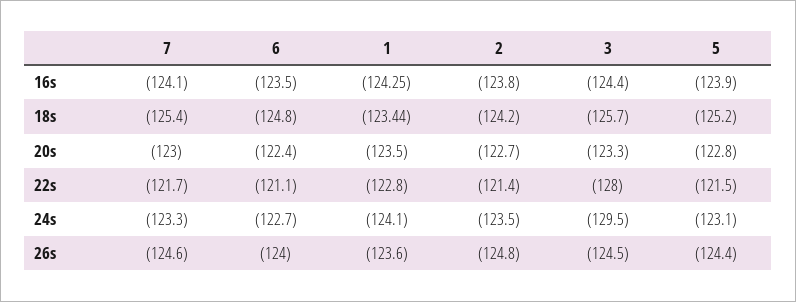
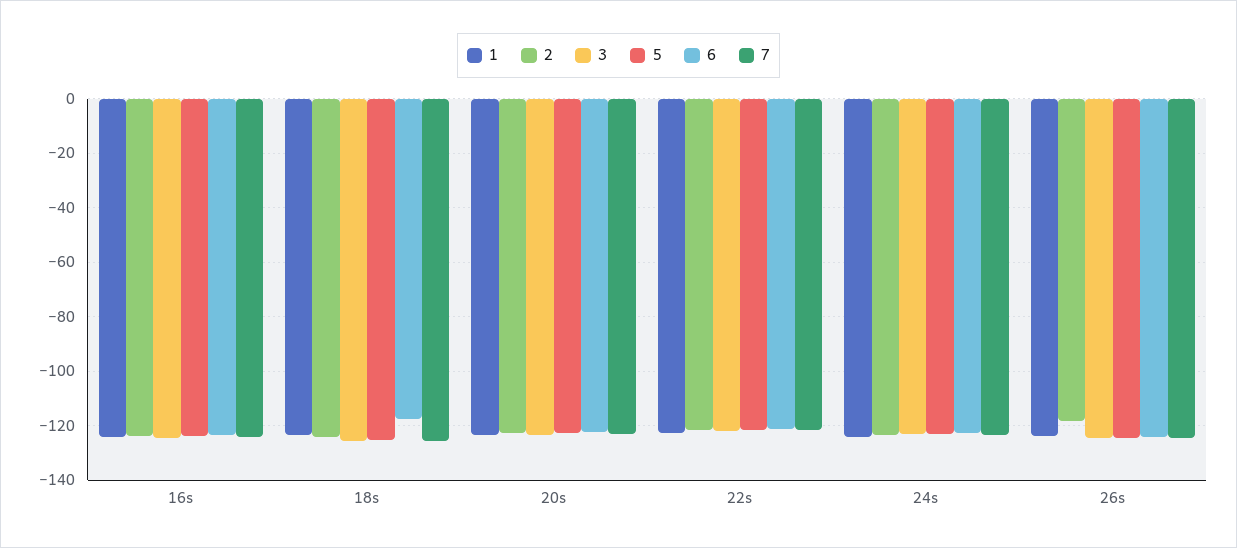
  {
    "7": {
      "16s": -124.1,
      "18s": -125.4,
      "20s": -123,
      "22s": -121.7,
      "24s": -123.3,
      "26s": -124.6
    },
    "6": {
      "16s": -123.5,
-     "18s": -124.8,
+     "18s": -117.5,
      "20s": -122.4,
      "22s": -121.1,
      "24s": -122.7,
      "26s": -124
    },
    "1": {
      "16s": -124.25,
      "18s": -123.44,
      "20s": -123.5,
      "22s": -122.8,
      "24s": -124.1,
      "26s": -123.6
    },
    "2": {
      "16s": -123.8,
      "18s": -124.2,
      "20s": -122.7,
      "22s": -121.4,
      "24s": -123.5,
-     "26s": -124.8
+     "26s": -117.5
    },
    "3": {
      "16s": -124.4,
      "18s": -125.7,
      "20s": -123.3,
-     "22s": -128,
+     "22s": -122.5,
-     "24s": -129.5,
+     "24s": -122.5,
      "26s": -124.5
    },
    "5": {
      "16s": -123.9,
      "18s": -125.2,
      "20s": -122.8,
      "22s": -121.5,
      "24s": -123.1,
      "26s": -124.4
    }
  }

